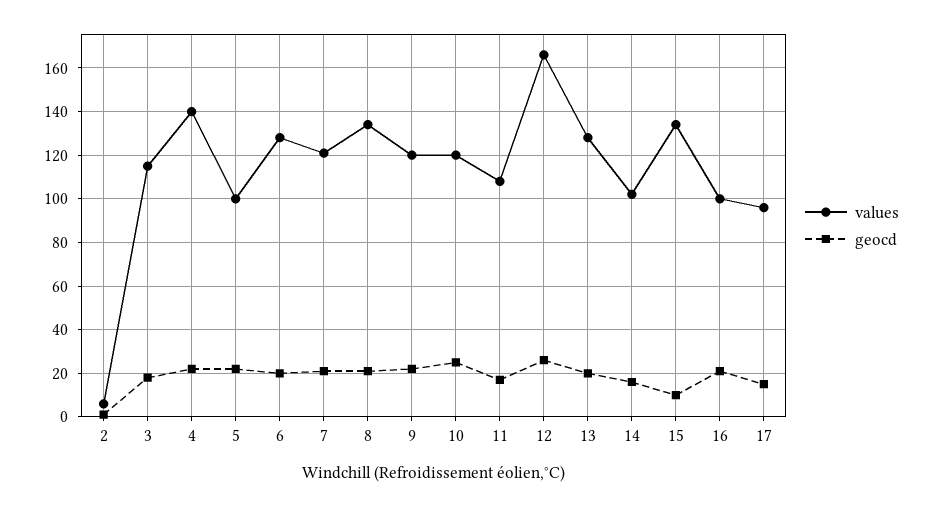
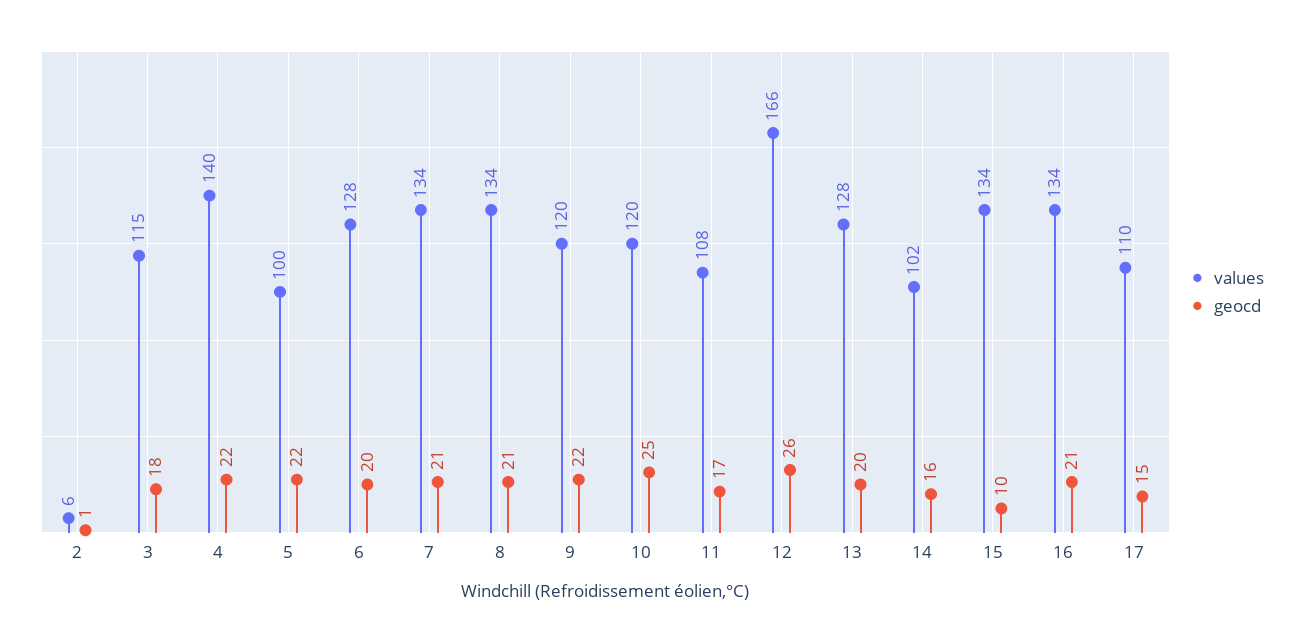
  {
    "values": {
      "2": 6,
      "3": 115,
      "4": 140,
      "5": 100,
      "6": 128,
-     "7": 120,
+     "7": 134,
      "8": 134,
      "9": 120,
      "10": 120,
      "11": 108,
      "12": 166,
      "13": 128,
      "14": 102,
      "15": 134,
-     "16": 100,
+     "16": 134,
-     "17": 95
+     "17": 110
    },
    "geocd": {
      "2": 1,
      "3": 18,
      "4": 22,
      "5": 22,
      "6": 20,
      "7": 21,
      "8": 21,
      "9": 22,
      "10": 25,
      "11": 17,
      "12": 26,
      "13": 20,
      "14": 16,
      "15": 10,
      "16": 21,
      "17": 15
    }
  }

